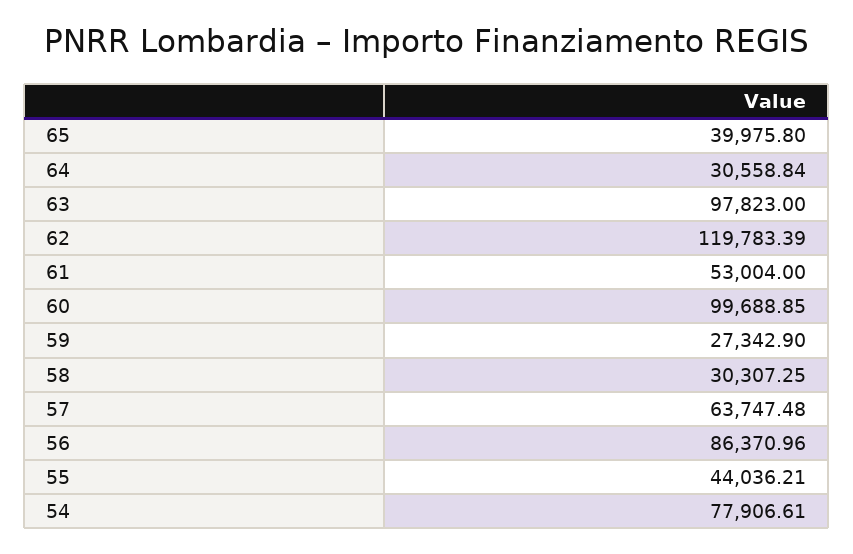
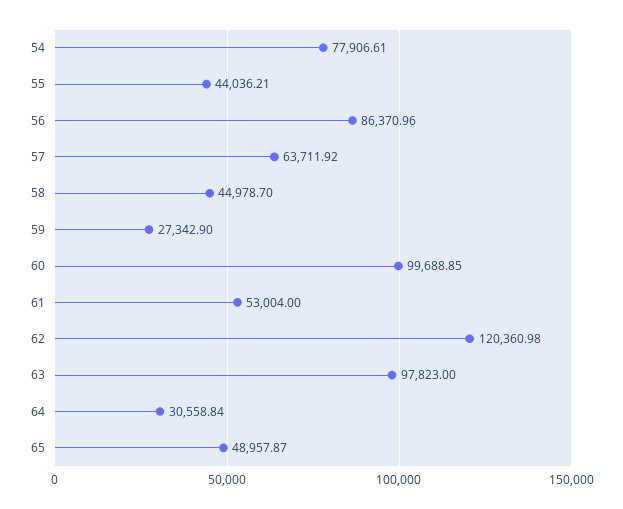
  {
-   "65": 39975.8,
+   "65": 48957.87,
    "64": 30558.84,
    "63": 97823,
-   "62": 119783.39,
+   "62": 120360.98,
    "61": 53004,
    "60": 99688.85,
    "59": 27342.9,
-   "58": 30307.25,
+   "58": 44978.7,
-   "57": 63747.48,
+   "57": 63711.92,
    "56": 86370.96,
    "55": 44036.21,
    "54": 77906.61
  }

